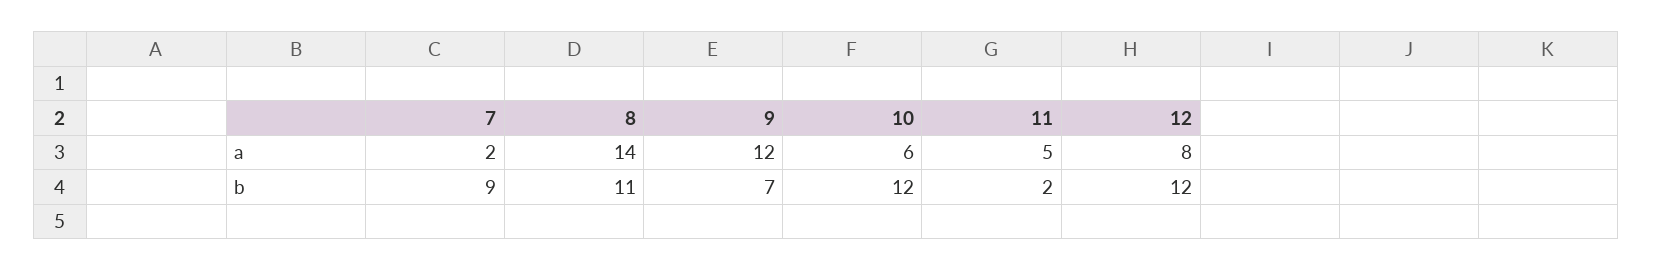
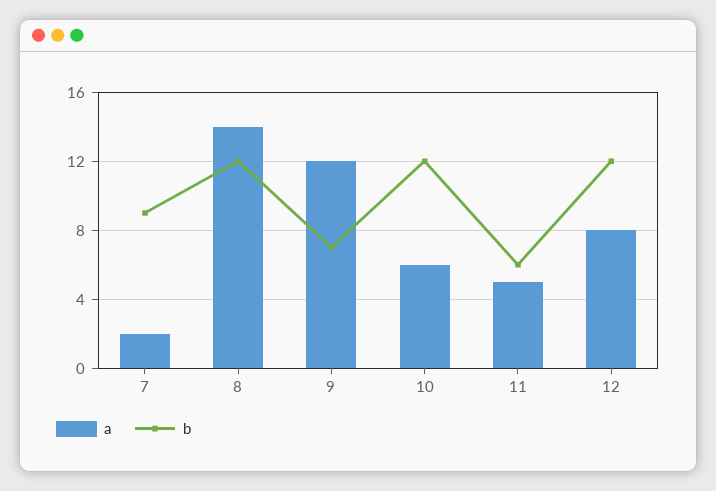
  {
    "a": {
      "7": 2,
      "8": 14,
      "9": 12,
      "10": 6,
      "11": 5,
      "12": 8
    },
    "b": {
      "7": 9,
-     "8": 11,
+     "8": 12,
      "9": 7,
      "10": 12,
-     "11": 2,
+     "11": 6,
      "12": 12
    }
  }

